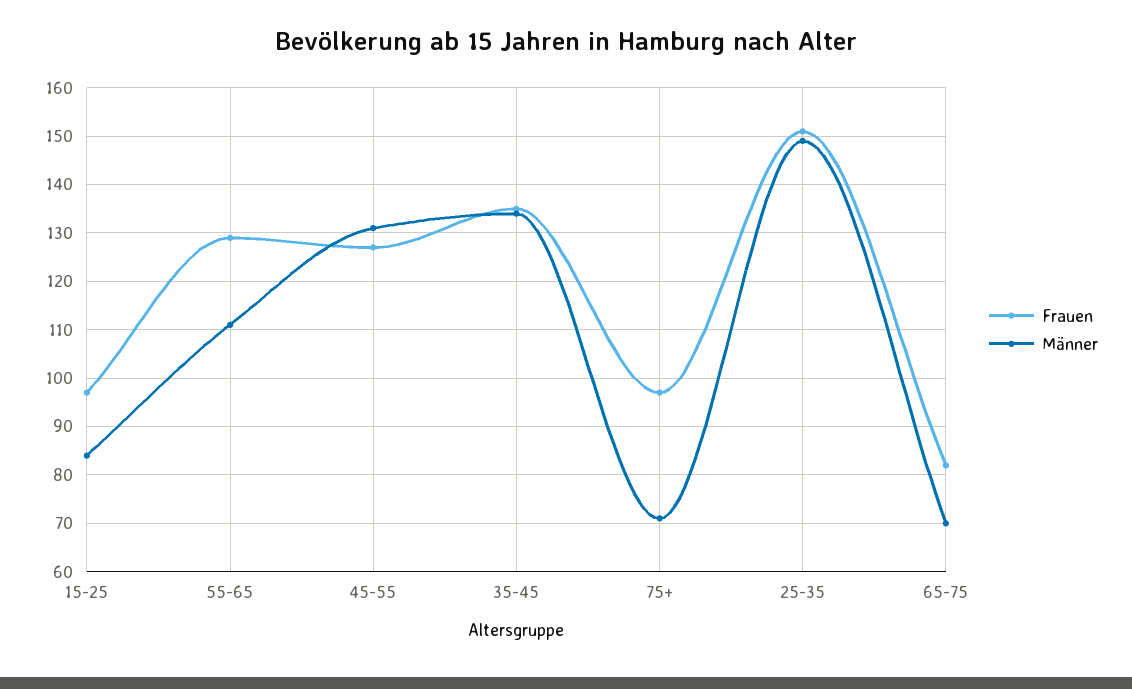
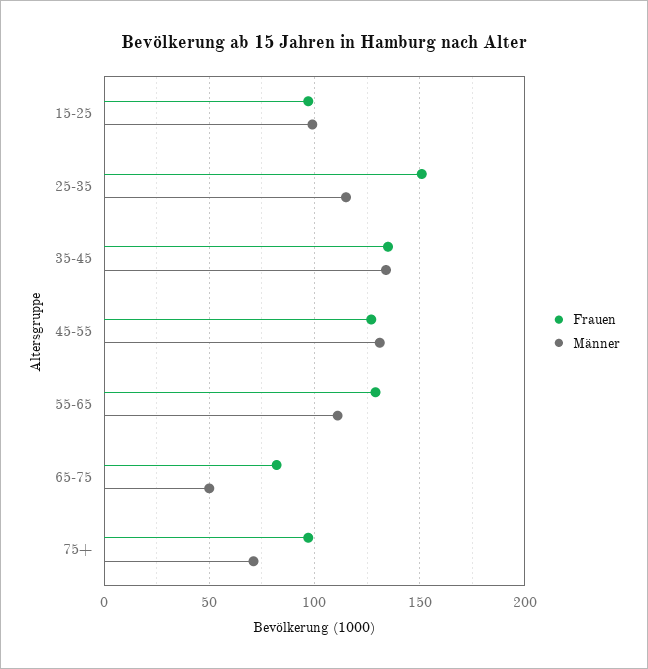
  {
    "Frauen": {
      "15-25": 95,
      "55-65": 130,
      "45-55": 125,
      "35-45": 135,
      "75+": 95,
      "25-35": 150,
      "65-75": 80
    },
    "Männer": {
-     "15-25": 85,
+     "15-25": 100,
      "55-65": 110,
      "45-55": 130,
      "35-45": 135,
      "75+": 70,
-     "25-35": 150,
+     "25-35": 115,
-     "65-75": 70
+     "65-75": 50
    }
  }

